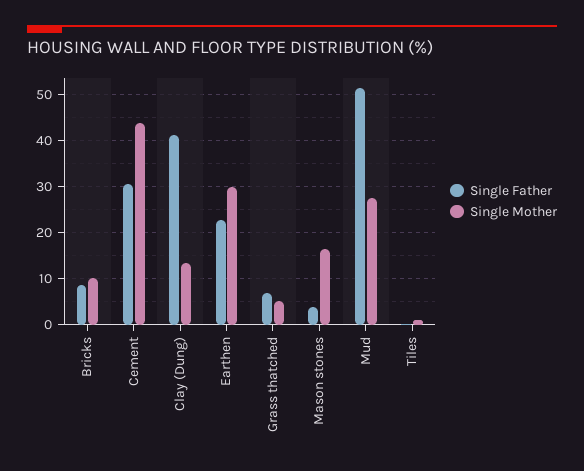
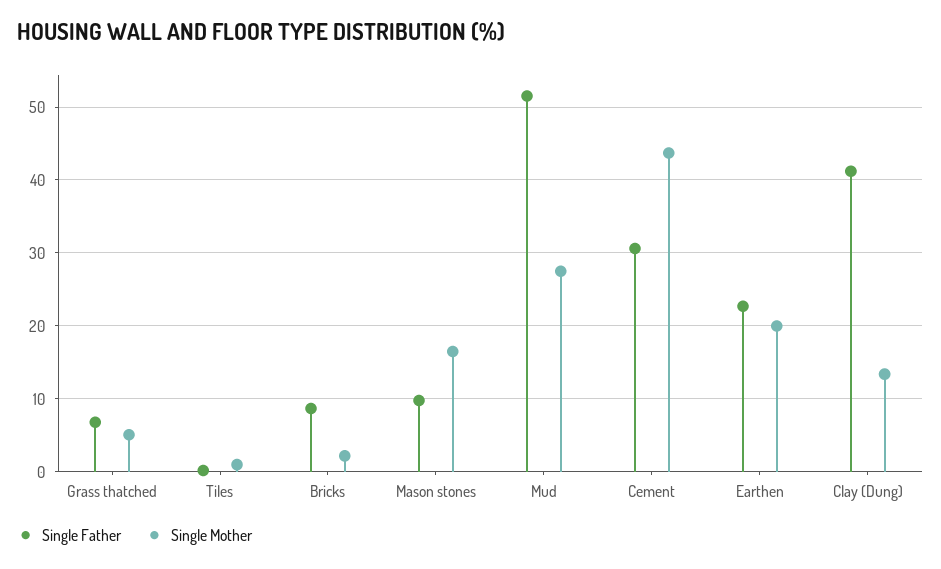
  {
    "Single Father": {
      "Bricks": 9,
      "Cement": 31,
      "Clay (Dung)": 41,
      "Earthen": 23,
      "Grass thatched": 7,
-     "Mason stones": 4,
+     "Mason stones": 10,
      "Mud": 52,
      "Tiles": 0
    },
    "Single Mother": {
-     "Bricks": 10,
+     "Bricks": 2,
      "Cement": 44,
      "Clay (Dung)": 13,
-     "Earthen": 30,
+     "Earthen": 20,
      "Grass thatched": 5,
      "Mason stones": 17,
      "Mud": 28,
      "Tiles": 1
    }
  }

